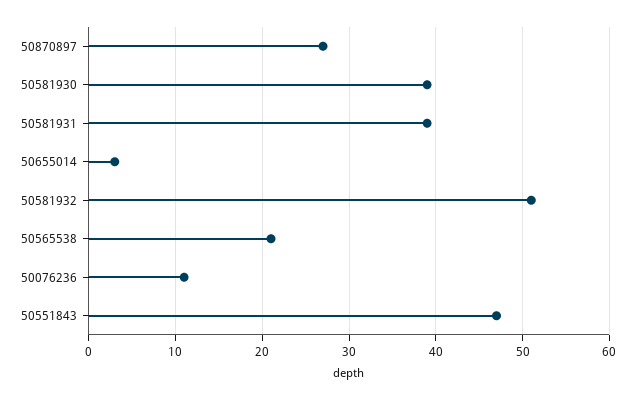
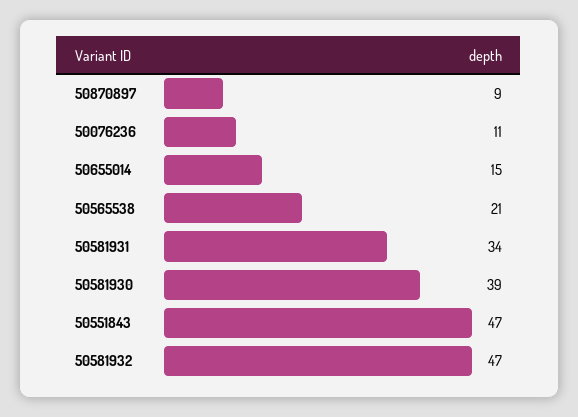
  {
-   "50870897": 27,
+   "50870897": 9,
    "50581930": 39,
-   "50581931": 39,
+   "50581931": 34,
-   "50655014": 3,
+   "50655014": 15,
-   "50581932": 51,
+   "50581932": 47,
    "50565538": 21,
    "50076236": 11,
    "50551843": 47
  }

